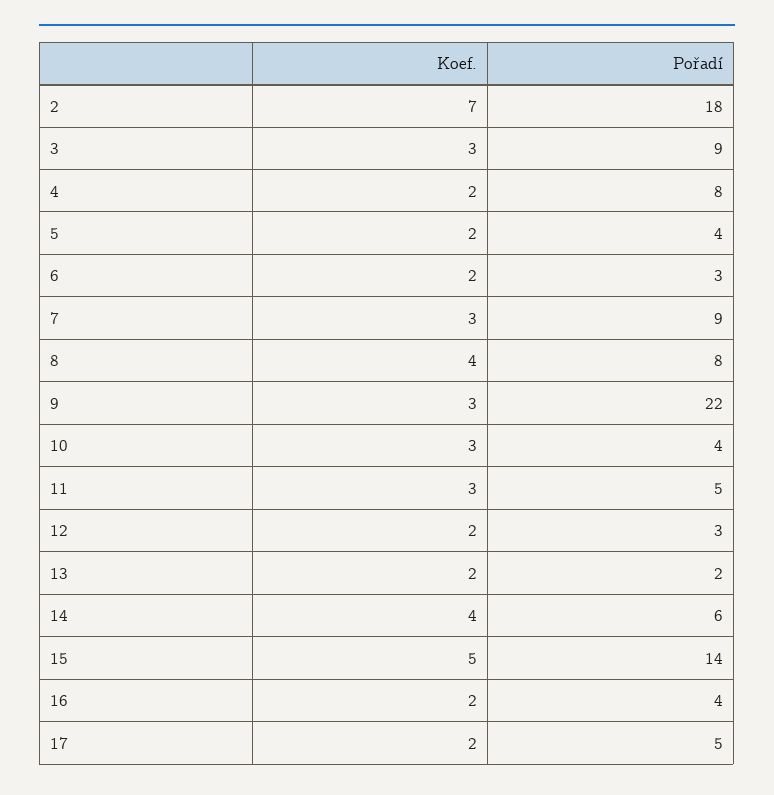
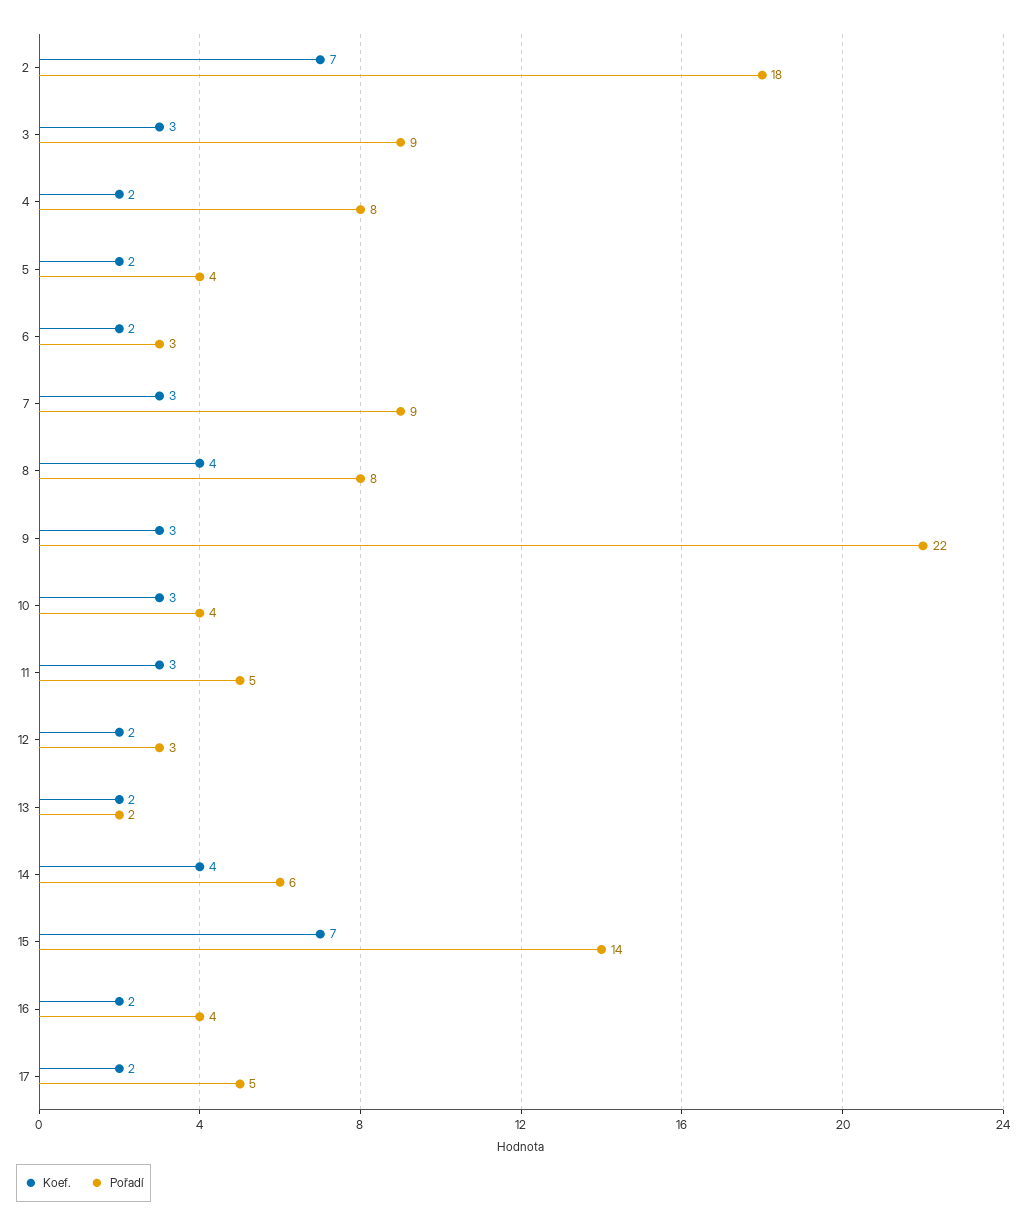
  {
    "Koef.": {
      "2": 7,
      "3": 3,
      "4": 2,
      "5": 2,
      "6": 2,
      "7": 3,
      "8": 4,
      "9": 3,
      "10": 3,
      "11": 3,
      "12": 2,
      "13": 2,
      "14": 4,
-     "15": 5,
+     "15": 7,
      "16": 2,
      "17": 2
    },
    "Pořadí": {
      "2": 18,
      "3": 9,
      "4": 8,
      "5": 4,
      "6": 3,
      "7": 9,
      "8": 8,
      "9": 22,
      "10": 4,
      "11": 5,
      "12": 3,
      "13": 2,
      "14": 6,
      "15": 14,
      "16": 4,
      "17": 5
    }
  }

